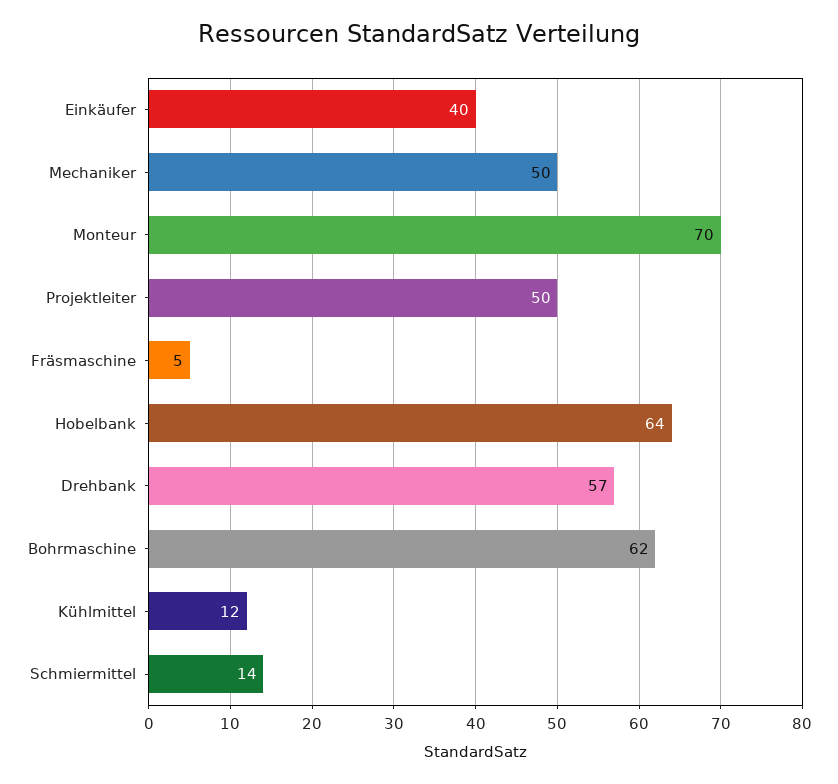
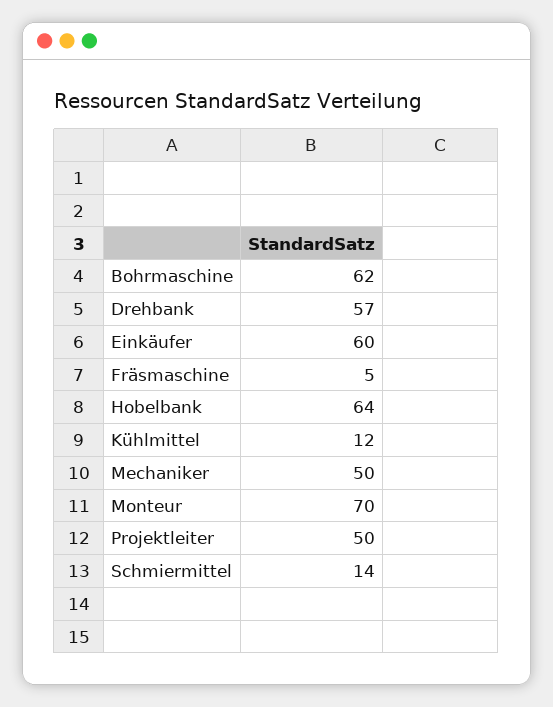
  {
-   "Einkäufer": 40,
+   "Einkäufer": 60,
    "Mechaniker": 50,
    "Monteur": 70,
    "Projektleiter": 50,
    "Fräsmaschine": 5,
    "Hobelbank": 64,
    "Drehbank": 57,
    "Bohrmaschine": 62,
    "Kühlmittel": 12,
    "Schmiermittel": 14
  }

